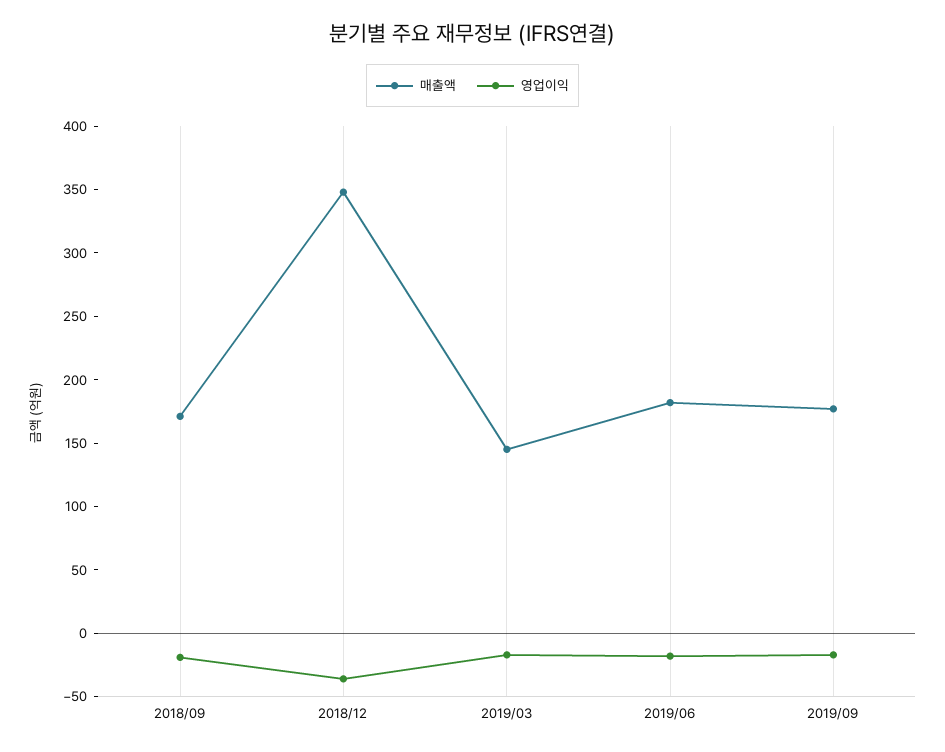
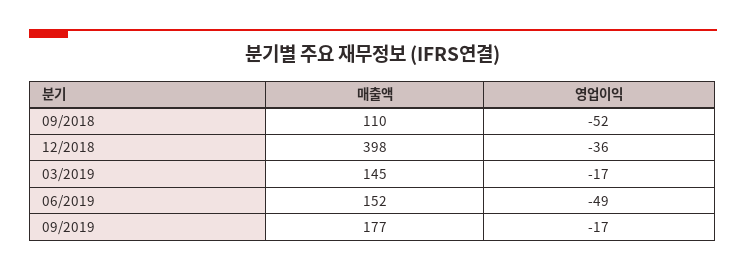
  {
    "매출액": {
-     "2018/09": 170,
+     "2018/09": 110,
-     "2018/12": 350,
+     "2018/12": 398,
      "2019/03": 145,
-     "2019/06": 180,
+     "2019/06": 152,
      "2019/09": 177
    },
    "영업이익": {
-     "2018/09": -20,
+     "2018/09": -52,
      "2018/12": -36,
      "2019/03": -17,
-     "2019/06": -20,
+     "2019/06": -49,
      "2019/09": -17
    }
  }

